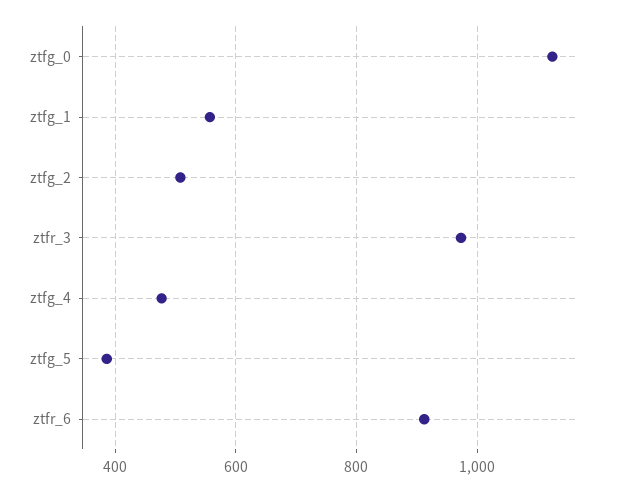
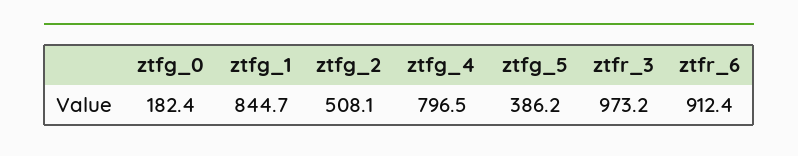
  {
-   "ztfg_0": 1120,
+   "ztfg_0": 182.4,
-   "ztfg_1": 560,
+   "ztfg_1": 844.7,
    "ztfg_2": 508.1,
    "ztfr_3": 973.2,
-   "ztfg_4": 480,
+   "ztfg_4": 796.5,
    "ztfg_5": 386.2,
    "ztfr_6": 912.4
  }

